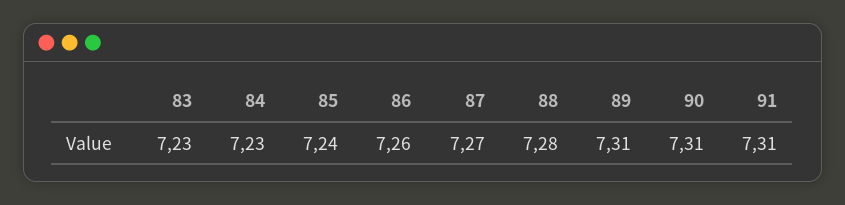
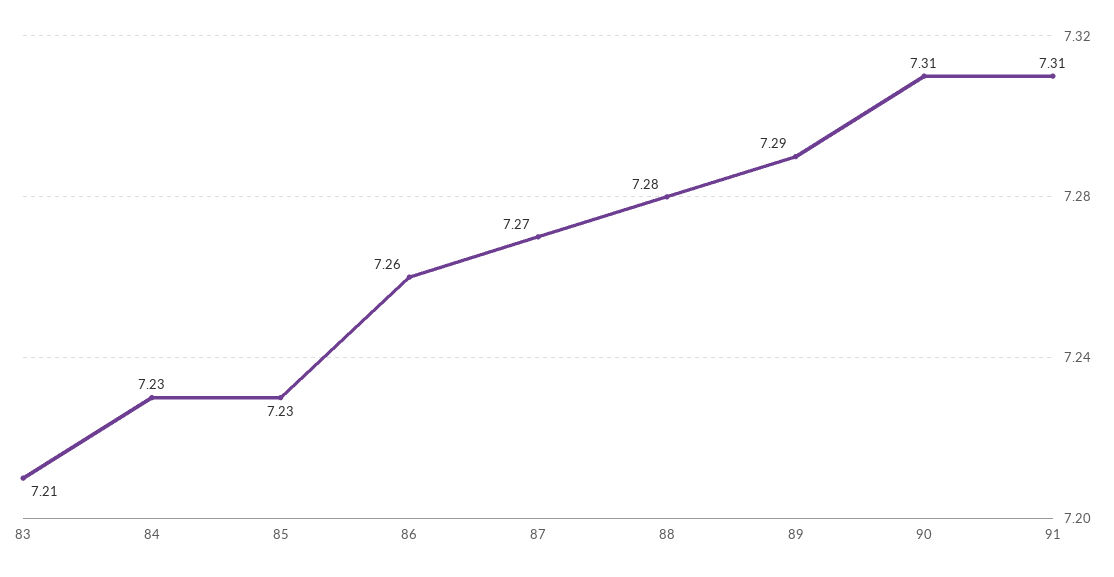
  {
-   "83": 7.23,
+   "83": 7.21,
    "84": 7.23,
-   "85": 7.24,
+   "85": 7.23,
    "86": 7.26,
    "87": 7.27,
    "88": 7.28,
-   "89": 7.31,
+   "89": 7.29,
    "90": 7.31,
    "91": 7.31
  }

